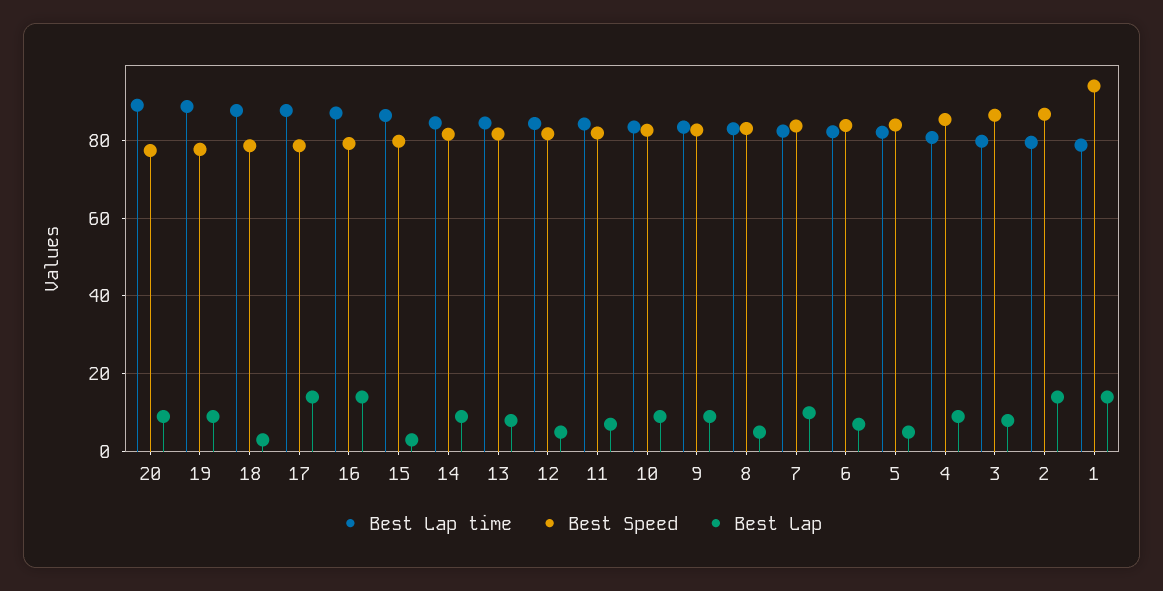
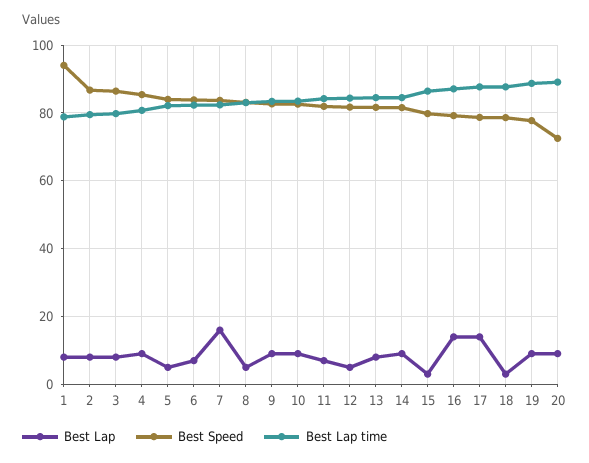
  {
    "Best Lap time": {
      "20": 90,
      "19": 88,
      "18": 88,
      "17": 88,
      "16": 88,
      "15": 86,
      "14": 84,
      "13": 84,
      "12": 84,
      "11": 84,
      "10": 84,
      "9": 84,
      "8": 82,
      "7": 82,
      "6": 82,
      "5": 82,
      "4": 80,
      "3": 80,
      "2": 80,
      "1": 78
    },
    "Best Speed": {
-     "20": 78,
+     "20": 72,
      "19": 78,
      "18": 78,
      "17": 78,
      "16": 80,
      "15": 80,
      "14": 82,
      "13": 82,
      "12": 82,
      "11": 82,
      "10": 82,
      "9": 82,
      "8": 84,
      "7": 84,
      "6": 84,
      "5": 84,
      "4": 86,
      "3": 86,
      "2": 86,
      "1": 94
    },
    "Best Lap": {
      "20": 10,
      "19": 10,
      "18": 4,
      "17": 14,
      "16": 14,
      "15": 4,
      "14": 10,
      "13": 8,
      "12": 6,
      "11": 8,
      "10": 10,
      "9": 10,
      "8": 6,
-     "7": 10,
+     "7": 16,
      "6": 8,
      "5": 6,
      "4": 10,
      "3": 8,
-     "2": 14,
+     "2": 8,
-     "1": 14
+     "1": 8
    }
  }

